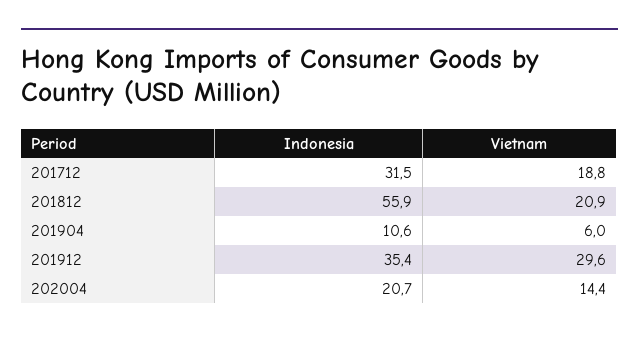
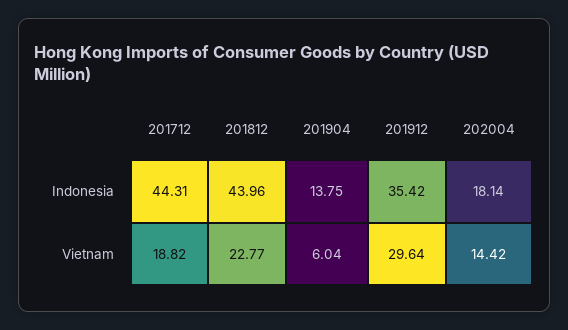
  {
    "Indonesia": {
-     "201712": 31.5,
+     "201712": 44.31,
-     "201812": 55.9,
+     "201812": 43.96,
-     "201904": 10.6,
+     "201904": 13.75,
      "201912": 35.42,
-     "202004": 20.7
+     "202004": 18.14
    },
    "Vietnam": {
      "201712": 18.82,
-     "201812": 20.9,
+     "201812": 22.77,
      "201904": 6.04,
      "201912": 29.64,
      "202004": 14.42
    }
  }

